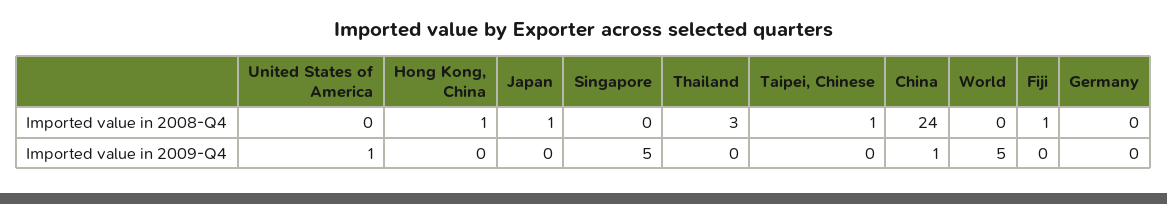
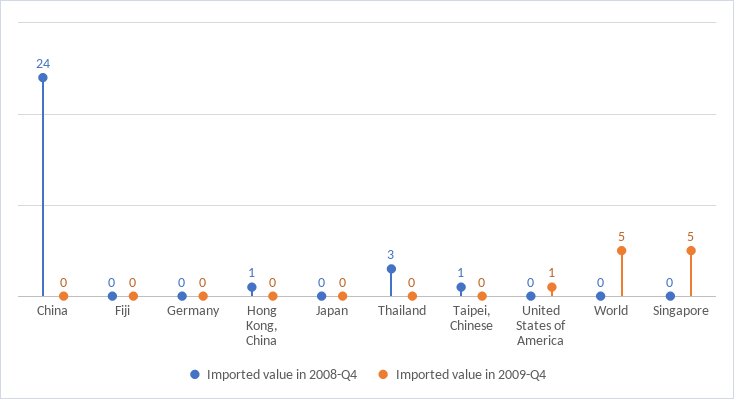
  {
    "Imported value in 2008-Q4": {
      "United States of America": 0,
      "Hong Kong, China": 1,
-     "Japan": 1,
+     "Japan": 0,
      "Singapore": 0,
      "Thailand": 3,
      "Taipei, Chinese": 1,
      "China": 24,
      "World": 0,
-     "Fiji": 1,
+     "Fiji": 0,
      "Germany": 0
    },
    "Imported value in 2009-Q4": {
      "United States of America": 1,
      "Hong Kong, China": 0,
      "Japan": 0,
      "Singapore": 5,
      "Thailand": 0,
      "Taipei, Chinese": 0,
-     "China": 1,
+     "China": 0,
      "World": 5,
      "Fiji": 0,
      "Germany": 0
    }
  }

